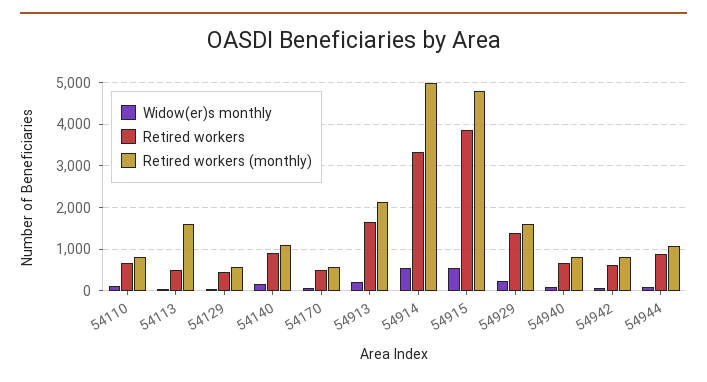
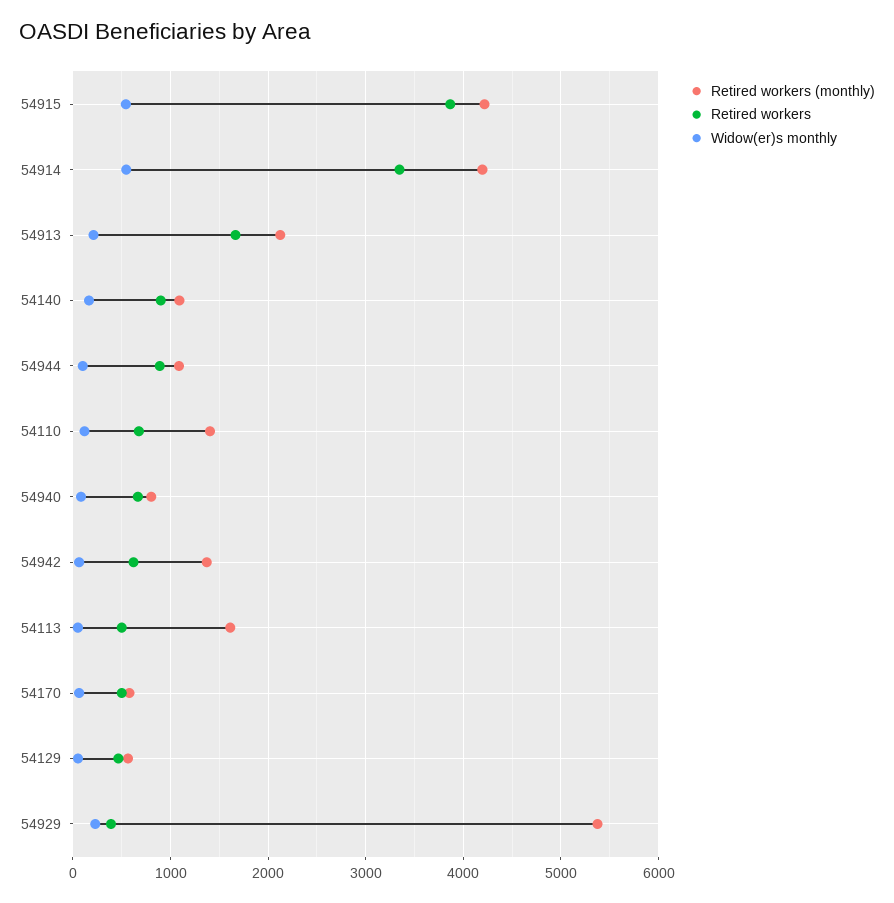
  {
    "Widow(er)s monthly": {
      "54110": 100,
      "54113": 100,
      "54129": 100,
      "54140": 200,
      "54170": 100,
      "54913": 200,
      "54914": 500,
      "54915": 500,
      "54929": 200,
      "54940": 100,
      "54942": 100,
      "54944": 100
    },
    "Retired workers": {
      "54110": 700,
      "54113": 500,
      "54129": 500,
      "54140": 900,
      "54170": 500,
      "54913": 1700,
      "54914": 3300,
      "54915": 3900,
-     "54929": 1400,
+     "54929": 400,
      "54940": 700,
      "54942": 600,
      "54944": 900
    },
    "Retired workers (monthly)": {
-     "54110": 800,
+     "54110": 1400,
      "54113": 1600,
      "54129": 600,
      "54140": 1100,
      "54170": 600,
      "54913": 2100,
-     "54914": 5000,
+     "54914": 4200,
-     "54915": 4800,
+     "54915": 4200,
-     "54929": 1600,
+     "54929": 5400,
      "54940": 800,
-     "54942": 800,
+     "54942": 1400,
      "54944": 1100
    }
  }

